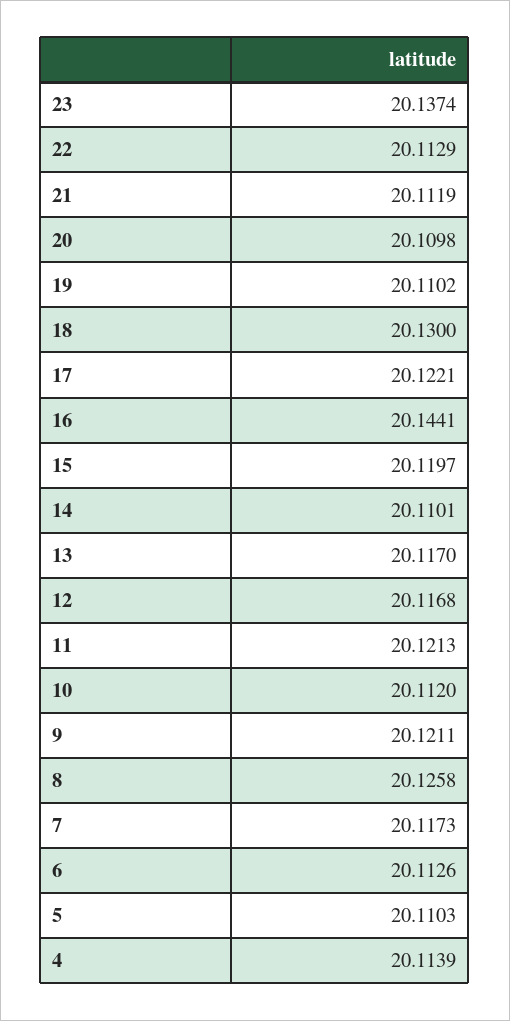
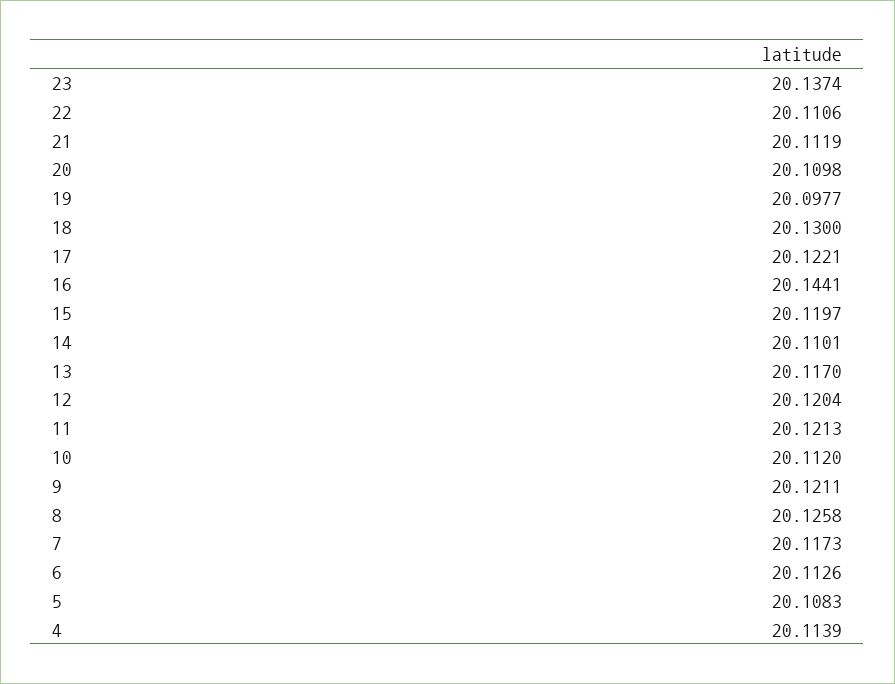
  {
    "23": 20.1374,
-   "22": 20.1129,
+   "22": 20.1106,
    "21": 20.1119,
    "20": 20.1098,
-   "19": 20.1102,
+   "19": 20.0977,
    "18": 20.13,
    "17": 20.1221,
    "16": 20.1441,
    "15": 20.1197,
    "14": 20.1101,
    "13": 20.117,
-   "12": 20.1168,
+   "12": 20.1204,
    "11": 20.1213,
    "10": 20.112,
    "9": 20.1211,
    "8": 20.1258,
    "7": 20.1173,
    "6": 20.1126,
-   "5": 20.1103,
+   "5": 20.1083,
    "4": 20.1139
  }

